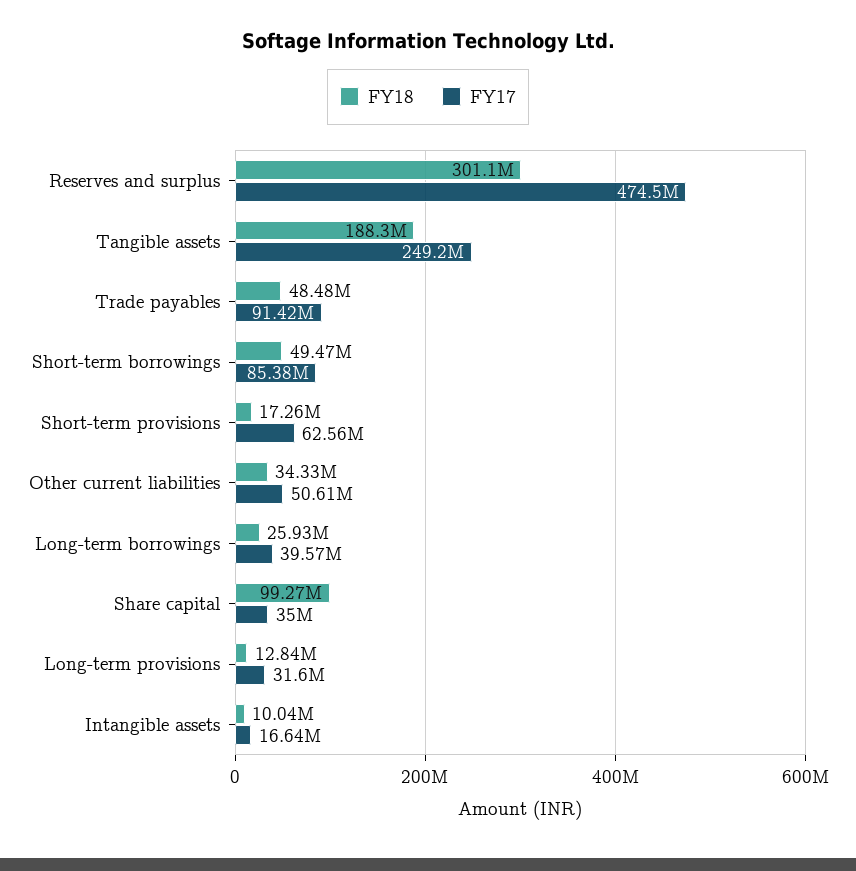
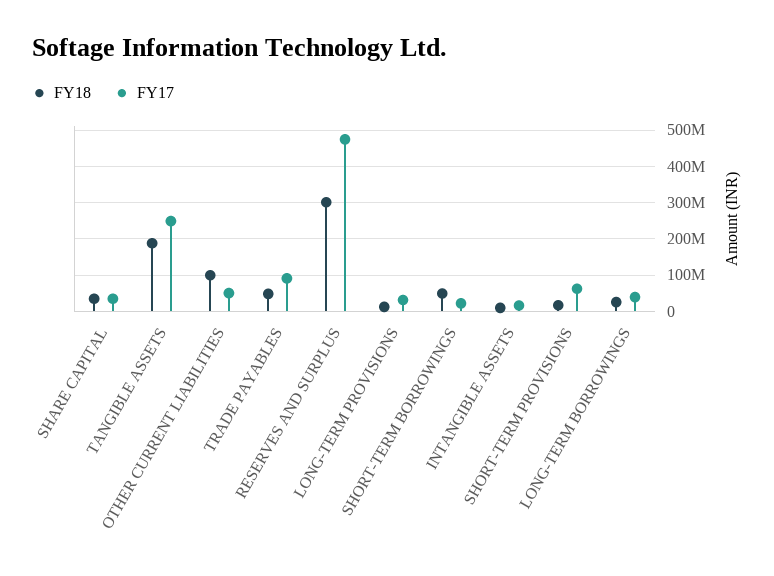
  {
    "FY18": {
      "Reserves and surplus": 301100000,
      "Tangible assets": 188300000,
      "Trade payables": 48480000,
      "Short-term borrowings": 49470000,
      "Short-term provisions": 17260000,
-     "Other current liabilities": 34330000,
+     "Other current liabilities": 100000000,
      "Long-term borrowings": 25930000,
-     "Share capital": 99270000,
+     "Share capital": 40000000,
      "Long-term provisions": 12840000,
      "Intangible assets": 10040000
    },
    "FY17": {
      "Reserves and surplus": 474500000,
      "Tangible assets": 249200000,
      "Trade payables": 91420000,
-     "Short-term borrowings": 85380000,
+     "Short-term borrowings": 20000000,
      "Short-term provisions": 62560000,
      "Other current liabilities": 50610000,
      "Long-term borrowings": 39570000,
      "Share capital": 35000000,
      "Long-term provisions": 31600000,
      "Intangible assets": 16640000
    }
  }

